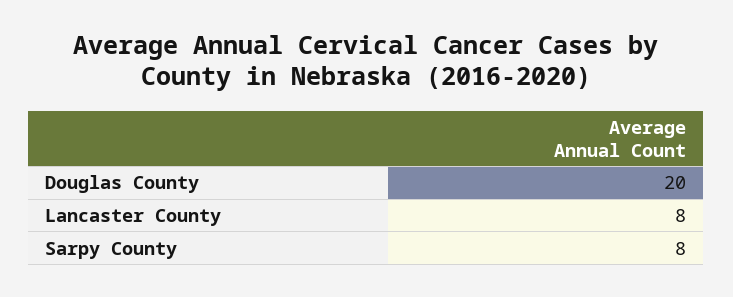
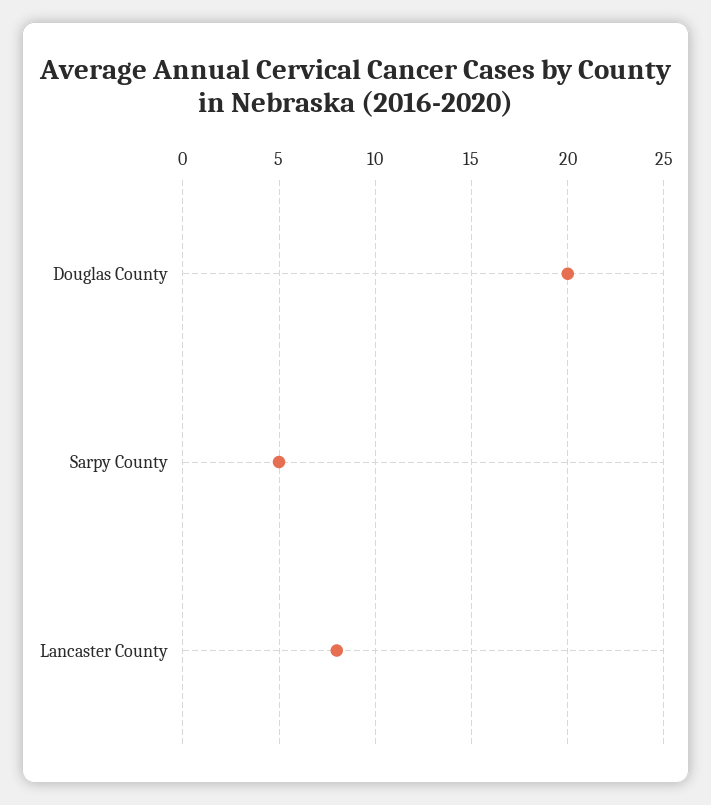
  {
    "Douglas County": 20,
    "Lancaster County": 8,
-   "Sarpy County": 8
+   "Sarpy County": 5
  }

